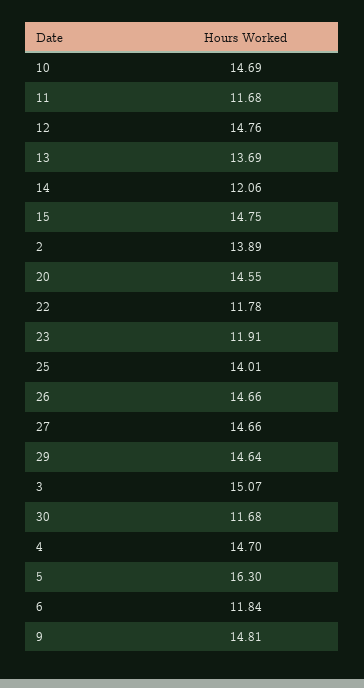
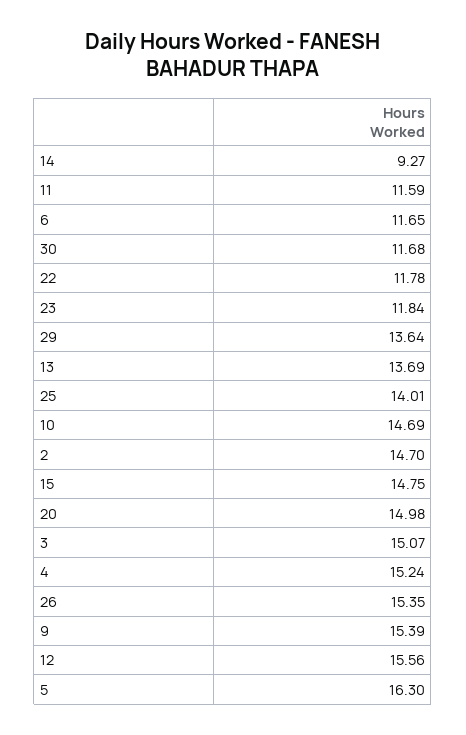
  {
    "10": 14.69,
-   "11": 11.68,
+   "11": 11.59,
-   "12": 14.76,
+   "12": 15.56,
    "13": 13.69,
-   "14": 12.06,
+   "14": 9.27,
    "15": 14.75,
-   "2": 13.89,
+   "2": 14.7,
-   "20": 14.55,
+   "20": 14.98,
    "22": 11.78,
-   "23": 11.91,
+   "23": 11.84,
    "25": 14.01,
-   "26": 14.66,
+   "26": 15.35,
-   "27": 14.66,
-   "29": 14.64,
+   "29": 13.64,
    "3": 15.07,
    "30": 11.68,
-   "4": 14.7,
+   "4": 15.24,
    "5": 16.3,
-   "6": 11.84,
+   "6": 11.65,
-   "9": 14.81
+   "9": 15.39
  }

